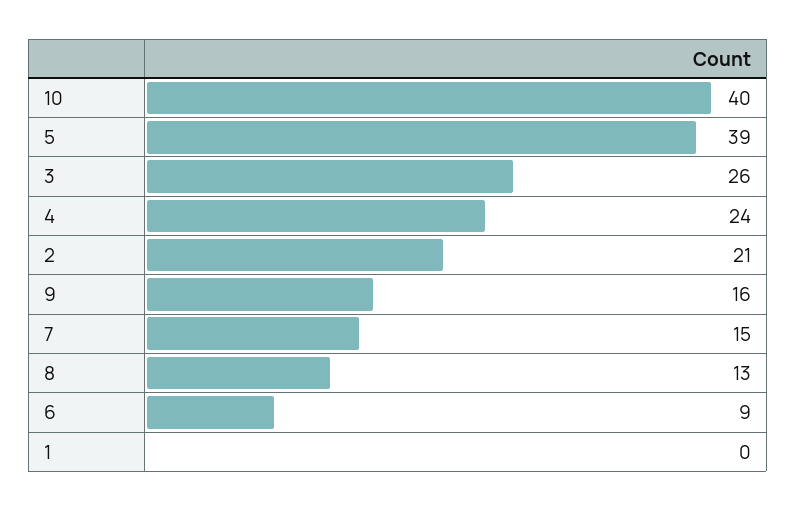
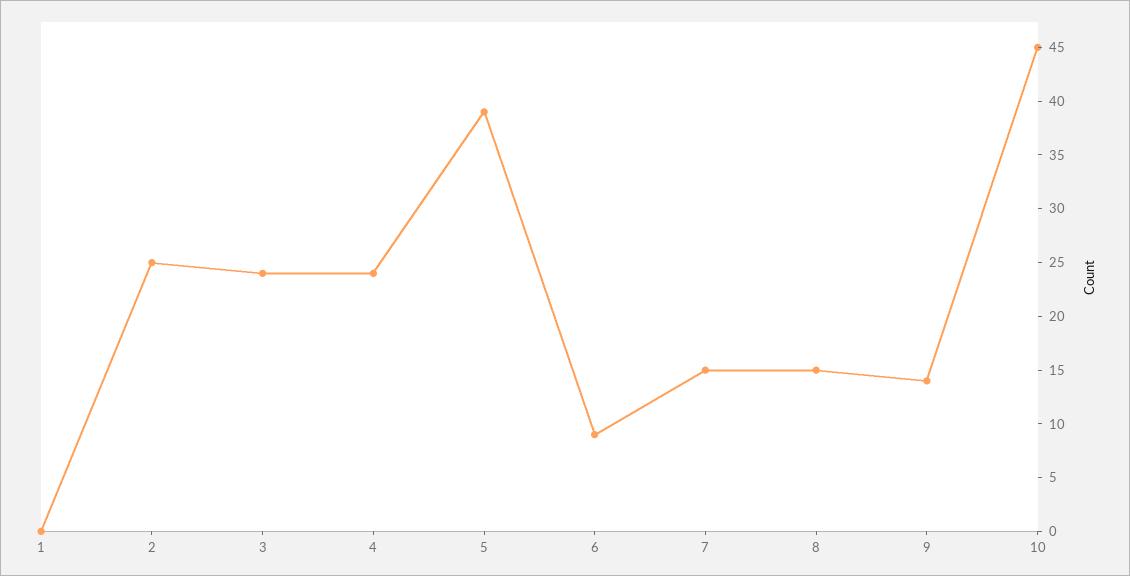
  {
-   "10": 40,
+   "10": 45,
    "5": 39,
-   "3": 26,
+   "3": 24,
    "4": 24,
-   "2": 21,
+   "2": 25,
-   "9": 16,
+   "9": 14,
    "7": 15,
-   "8": 13,
+   "8": 15,
    "6": 9,
    "1": 0
  }

